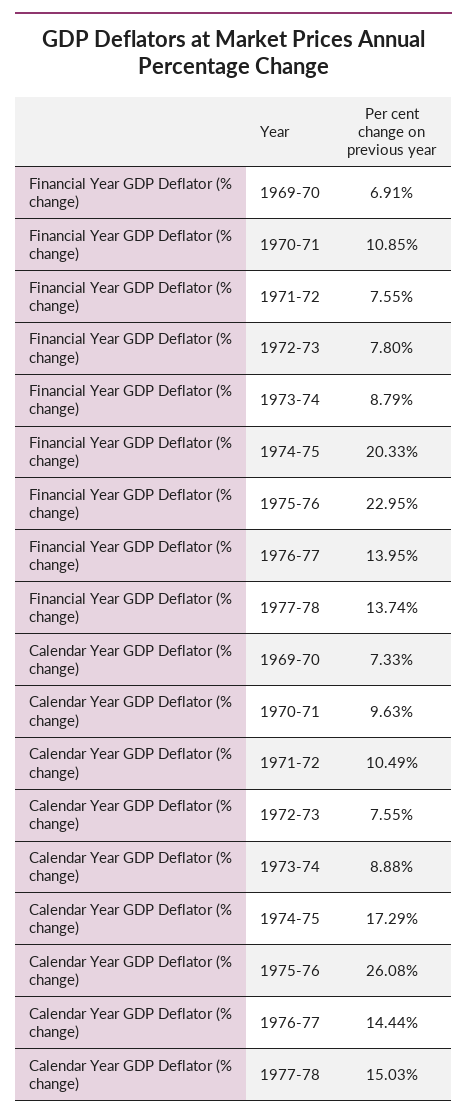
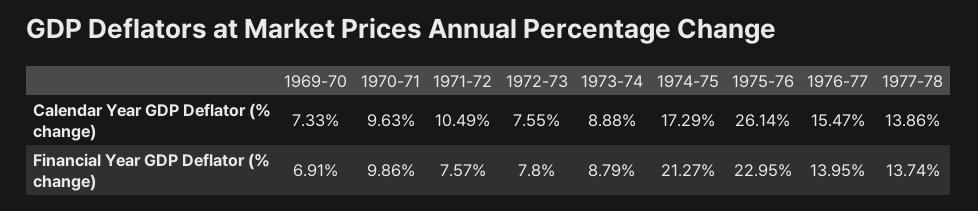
  {
    "Financial Year GDP Deflator (% change)": {
      "1969-70": 6.91,
-     "1970-71": 10.85,
+     "1970-71": 9.86,
-     "1971-72": 7.55,
+     "1971-72": 7.57,
      "1972-73": 7.8,
      "1973-74": 8.79,
-     "1974-75": 20.33,
+     "1974-75": 21.27,
      "1975-76": 22.95,
      "1976-77": 13.95,
      "1977-78": 13.74
    },
    "Calendar Year GDP Deflator (% change)": {
      "1969-70": 7.33,
      "1970-71": 9.63,
      "1971-72": 10.49,
      "1972-73": 7.55,
      "1973-74": 8.88,
      "1974-75": 17.29,
-     "1975-76": 26.08,
+     "1975-76": 26.14,
-     "1976-77": 14.44,
+     "1976-77": 15.47,
-     "1977-78": 15.03
+     "1977-78": 13.86
    }
  }

